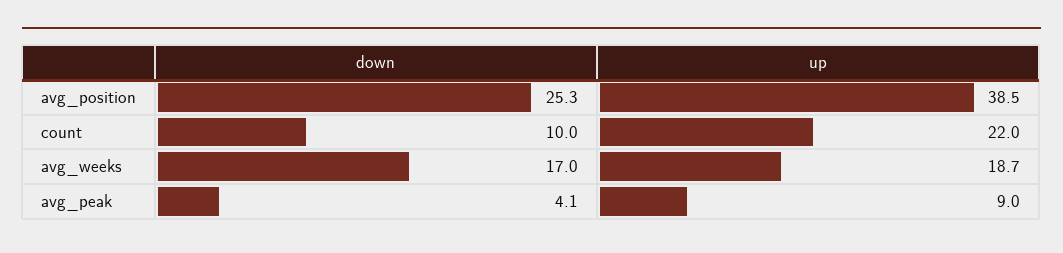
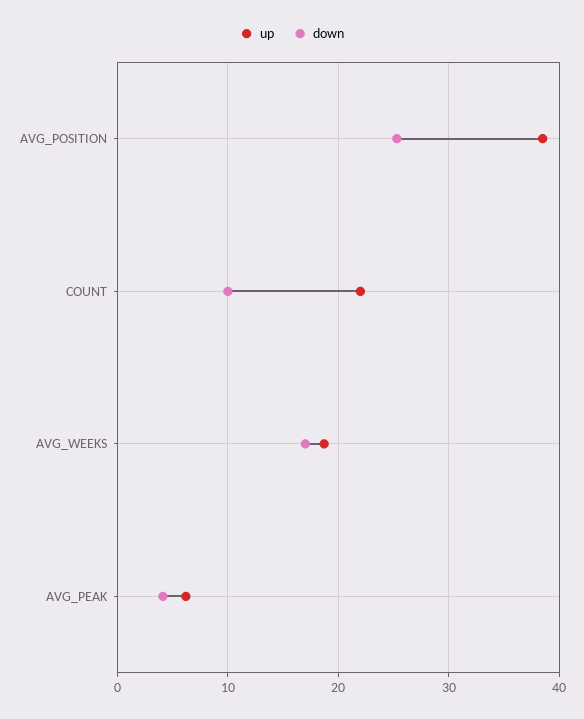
  {
    "down": {
      "avg_position": 25.3,
      "count": 10,
      "avg_weeks": 17,
      "avg_peak": 4.1
    },
    "up": {
      "avg_position": 38.5,
      "count": 22,
      "avg_weeks": 18.7,
-     "avg_peak": 9
+     "avg_peak": 6
    }
  }

